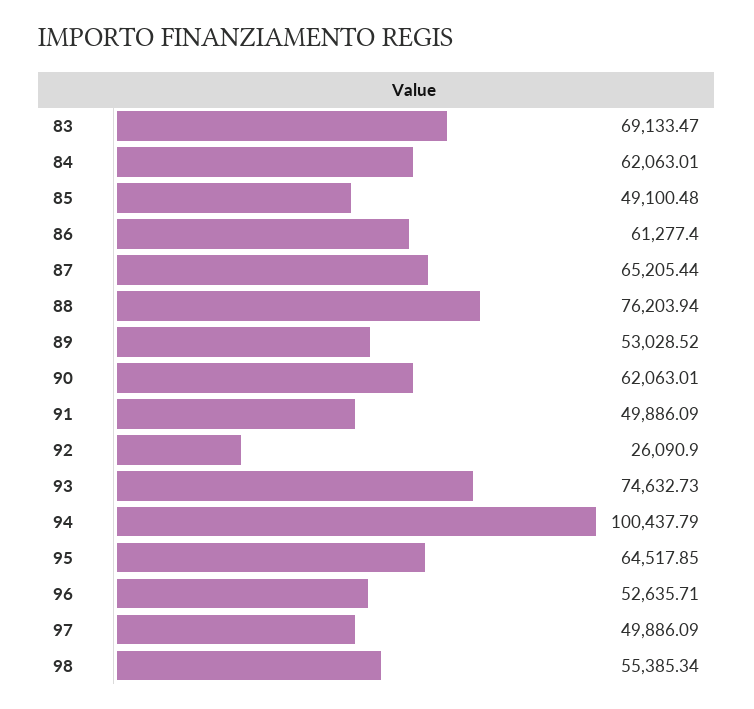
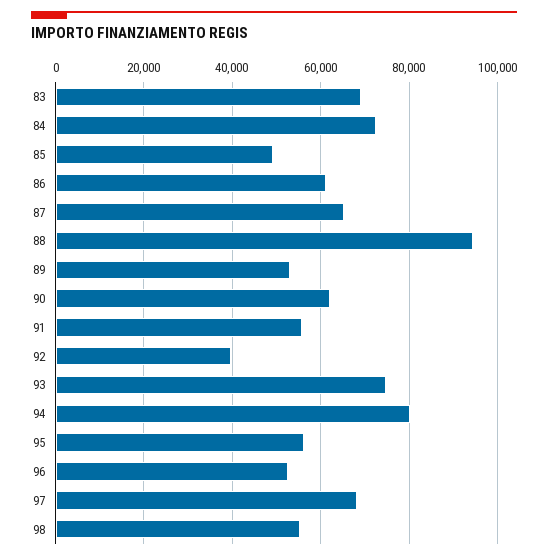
  {
    "83": 69133.47,
-   "84": 62063.01,
+   "84": 72000,
    "85": 49100.48,
    "86": 61277.4,
    "87": 65205.44,
-   "88": 76203.94,
+   "88": 94000,
    "89": 53028.52,
    "90": 62063.01,
-   "91": 49886.09,
+   "91": 56000,
-   "92": 26090.9,
+   "92": 40000,
    "93": 74632.73,
-   "94": 100437.79,
+   "94": 80000,
-   "95": 64517.85,
+   "95": 56000,
    "96": 52635.71,
-   "97": 49886.09,
+   "97": 68000,
    "98": 55385.34
  }

